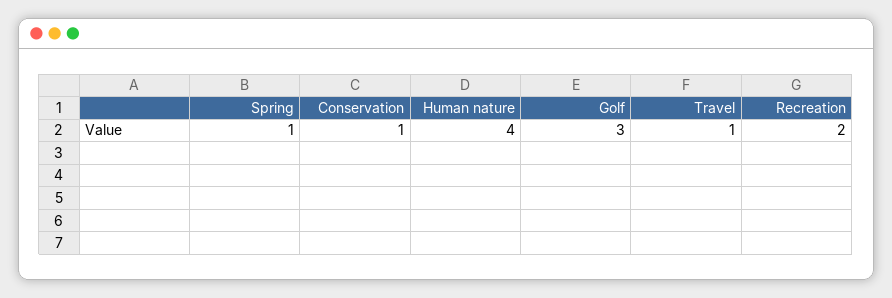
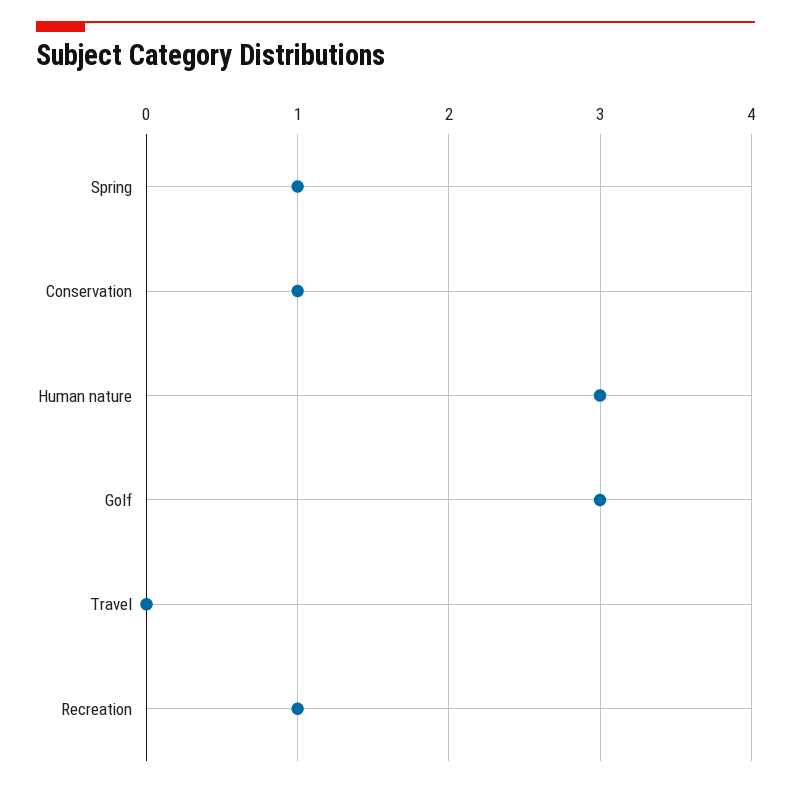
  {
    "Spring": 1,
    "Conservation": 1,
-   "Human nature": 4,
+   "Human nature": 3,
    "Golf": 3,
-   "Travel": 1,
+   "Travel": 0,
-   "Recreation": 2
+   "Recreation": 1
  }

